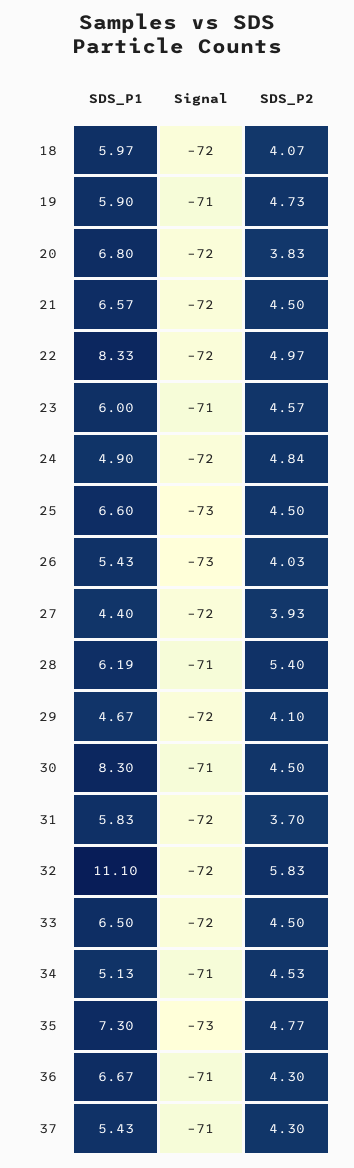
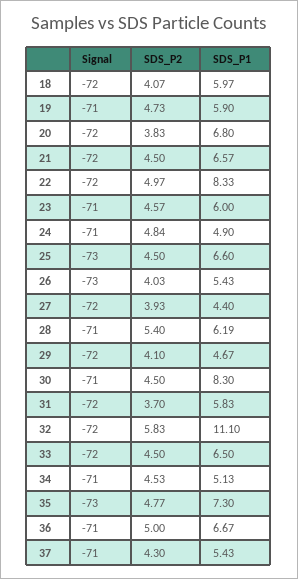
  {
    "SDS_P1": {
      "18": 5.97,
      "19": 5.9,
      "20": 6.8,
      "21": 6.57,
      "22": 8.33,
      "23": 6,
      "24": 4.9,
      "25": 6.6,
      "26": 5.43,
      "27": 4.4,
      "28": 6.19,
      "29": 4.67,
      "30": 8.3,
      "31": 5.83,
      "32": 11.1,
      "33": 6.5,
      "34": 5.13,
      "35": 7.3,
      "36": 6.67,
      "37": 5.43
    },
    "Signal": {
      "18": -72,
      "19": -71,
      "20": -72,
      "21": -72,
      "22": -72,
      "23": -71,
-     "24": -72,
+     "24": -71,
      "25": -73,
      "26": -73,
      "27": -72,
      "28": -71,
      "29": -72,
      "30": -71,
      "31": -72,
      "32": -72,
      "33": -72,
      "34": -71,
      "35": -73,
      "36": -71,
      "37": -71
    },
    "SDS_P2": {
      "18": 4.07,
      "19": 4.73,
      "20": 3.83,
      "21": 4.5,
      "22": 4.97,
      "23": 4.57,
      "24": 4.84,
      "25": 4.5,
      "26": 4.03,
      "27": 3.93,
      "28": 5.4,
      "29": 4.1,
      "30": 4.5,
      "31": 3.7,
      "32": 5.83,
      "33": 4.5,
      "34": 4.53,
      "35": 4.77,
-     "36": 4.3,
+     "36": 5,
      "37": 4.3
    }
  }

